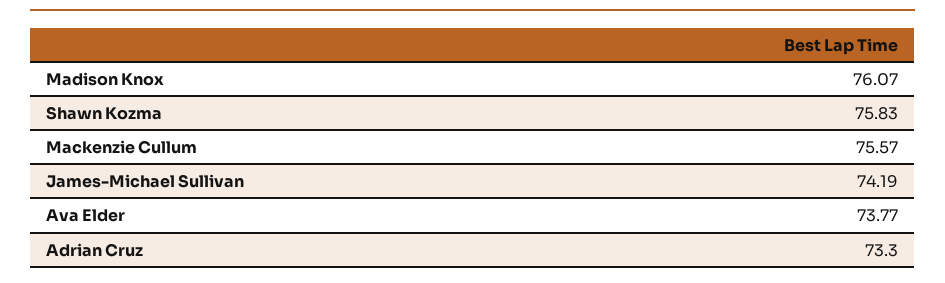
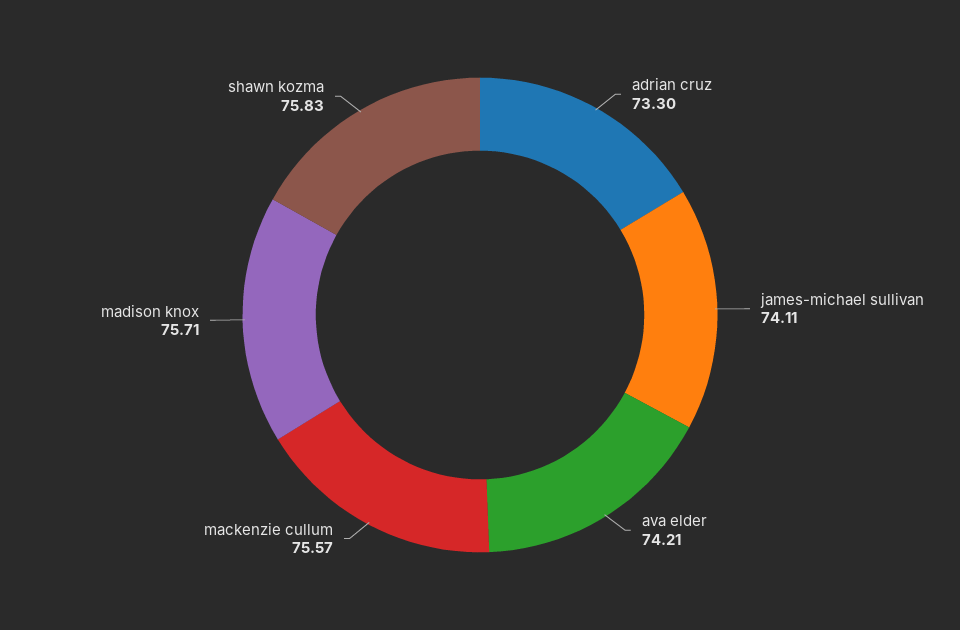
  {
-   "Madison Knox": 76.07,
+   "Madison Knox": 75.71,
    "Shawn Kozma": 75.83,
    "Mackenzie Cullum": 75.57,
-   "James-Michael Sullivan": 74.19,
+   "James-Michael Sullivan": 74.11,
-   "Ava Elder": 73.77,
+   "Ava Elder": 74.21,
    "Adrian Cruz": 73.3
  }

